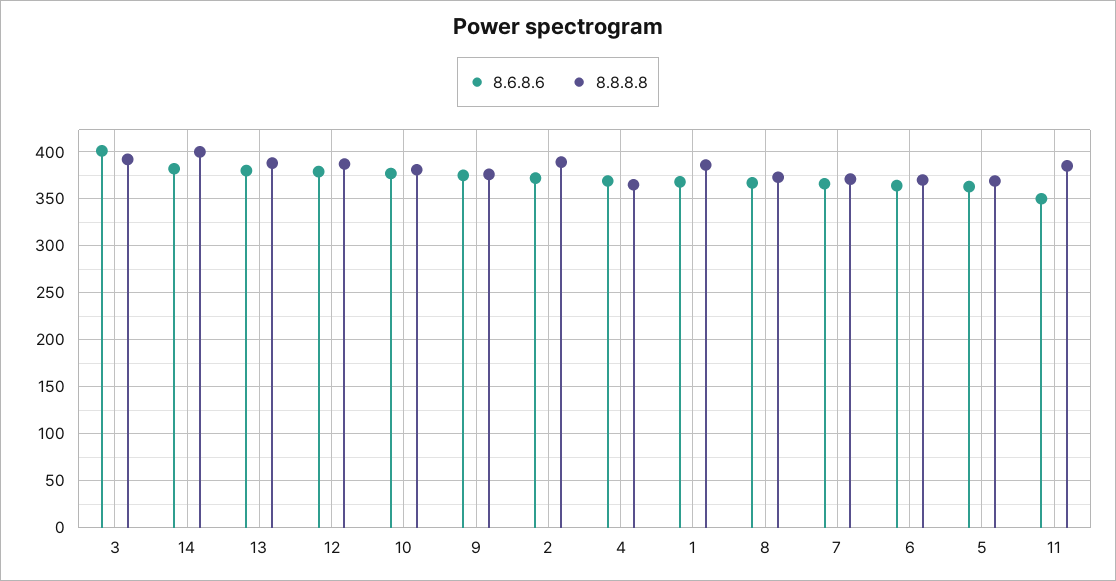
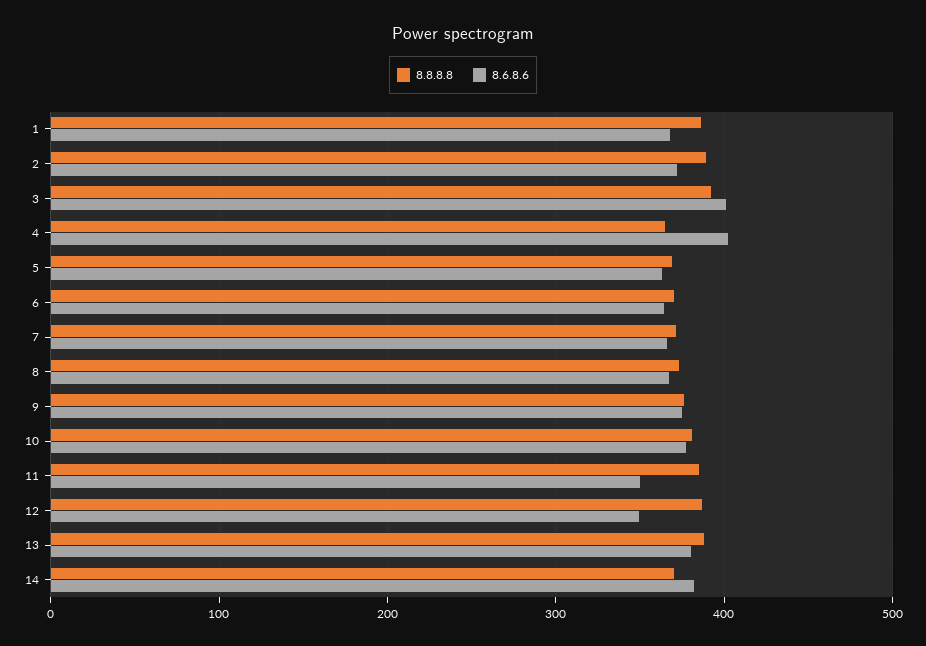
  {
    "8.6.8.6": {
      "3": 400,
      "14": 380,
      "13": 380,
-     "12": 380,
+     "12": 350,
      "10": 380,
      "9": 380,
      "2": 370,
-     "4": 370,
+     "4": 400,
      "1": 370,
      "8": 370,
      "7": 370,
      "6": 360,
      "5": 360,
      "11": 350
    },
    "8.8.8.8": {
      "3": 390,
-     "14": 400,
+     "14": 370,
      "13": 390,
      "12": 390,
      "10": 380,
      "9": 380,
      "2": 390,
      "4": 370,
      "1": 390,
      "8": 370,
      "7": 370,
      "6": 370,
      "5": 370,
      "11": 390
    }
  }

